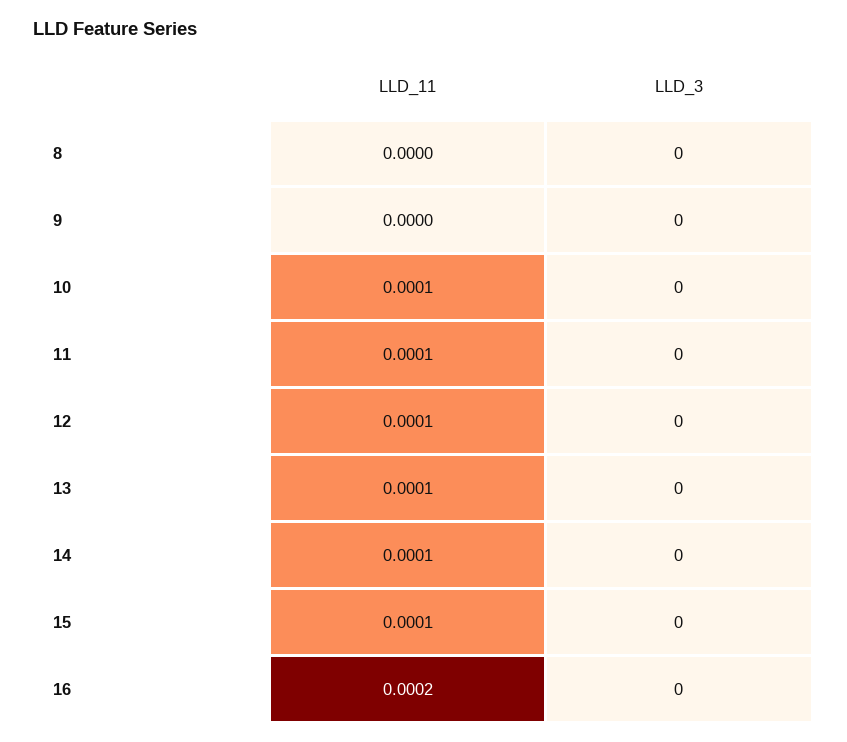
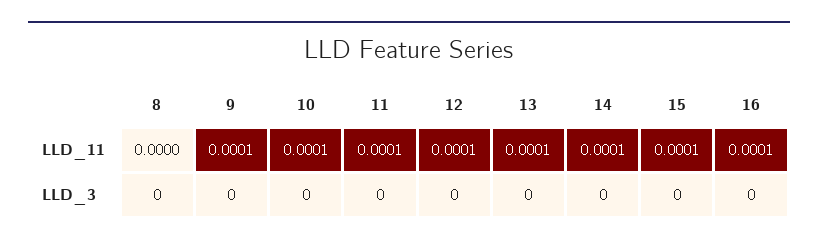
  {
    "LLD_11": {
      "8": 0,
-     "9": 0,
+     "9": 0.0001,
      "10": 0.0001,
      "11": 0.0001,
      "12": 0.0001,
      "13": 0.0001,
      "14": 0.0001,
      "15": 0.0001,
-     "16": 0.0002
+     "16": 0.0001
    },
    "LLD_3": {
      "8": 0,
      "9": 0,
      "10": 0,
      "11": 0,
      "12": 0,
      "13": 0,
      "14": 0,
      "15": 0,
      "16": 0
    }
  }

